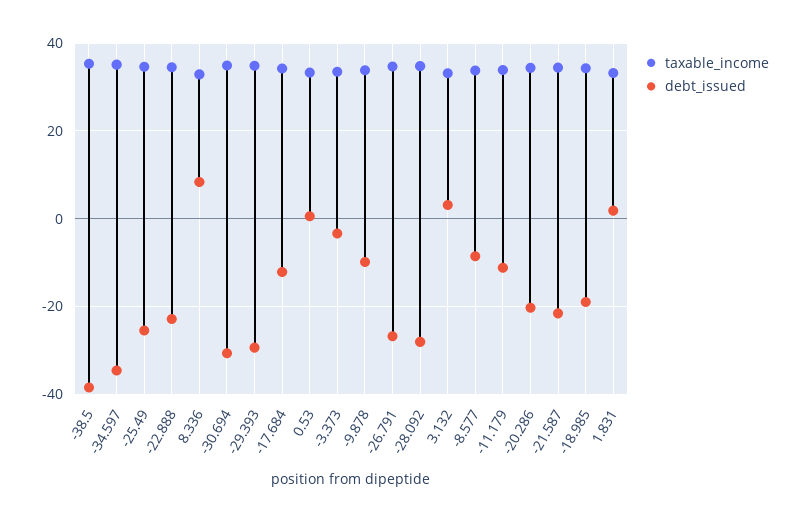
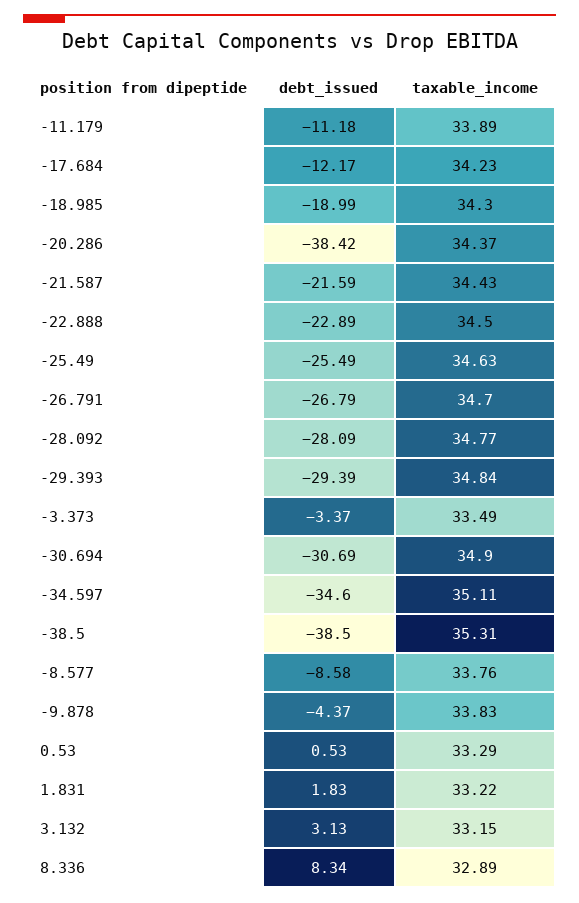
  {
    "taxable_income": {
      "-38.5": 35.31,
      "-34.597": 35.11,
      "-25.49": 34.63,
      "-22.888": 34.5,
      "8.336": 32.89,
      "-30.694": 34.9,
      "-29.393": 34.84,
      "-17.684": 34.23,
      "0.53": 33.29,
      "-3.373": 33.49,
      "-9.878": 33.83,
      "-26.791": 34.7,
      "-28.092": 34.77,
      "3.132": 33.15,
      "-8.577": 33.76,
      "-11.179": 33.89,
      "-20.286": 34.37,
      "-21.587": 34.43,
      "-18.985": 34.3,
      "1.831": 33.22
    },
    "debt_issued": {
      "-38.5": -38.5,
      "-34.597": -34.6,
      "-25.49": -25.49,
      "-22.888": -22.89,
      "8.336": 8.34,
      "-30.694": -30.69,
      "-29.393": -29.39,
      "-17.684": -12.17,
      "0.53": 0.53,
      "-3.373": -3.37,
-     "-9.878": -10,
+     "-9.878": -4.37,
      "-26.791": -26.79,
      "-28.092": -28.09,
      "3.132": 3.13,
      "-8.577": -8.58,
      "-11.179": -11.18,
-     "-20.286": -20,
+     "-20.286": -38.42,
      "-21.587": -21.59,
      "-18.985": -18.99,
      "1.831": 1.83
    }
  }

